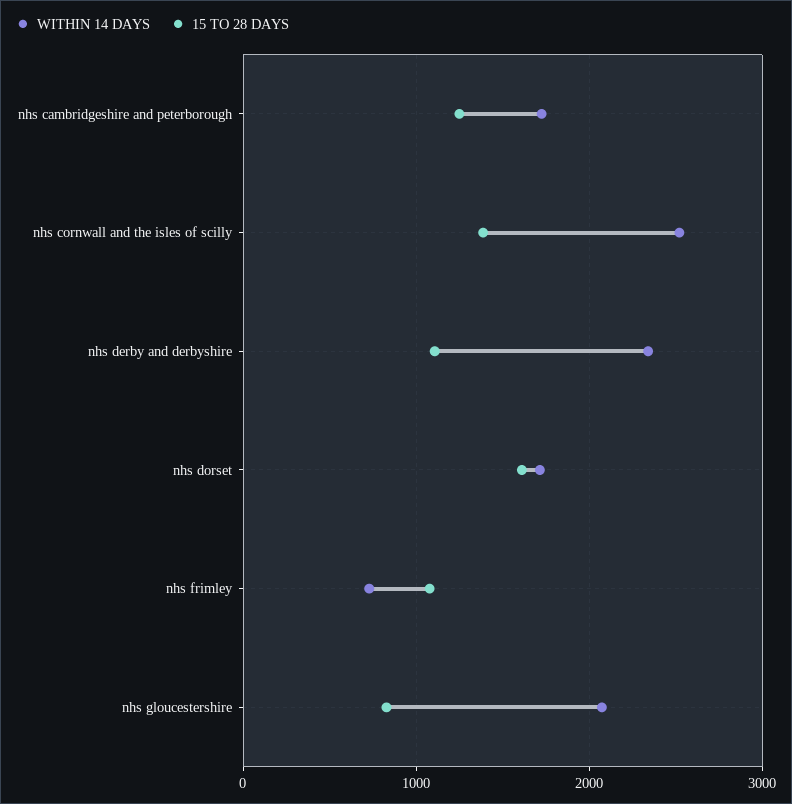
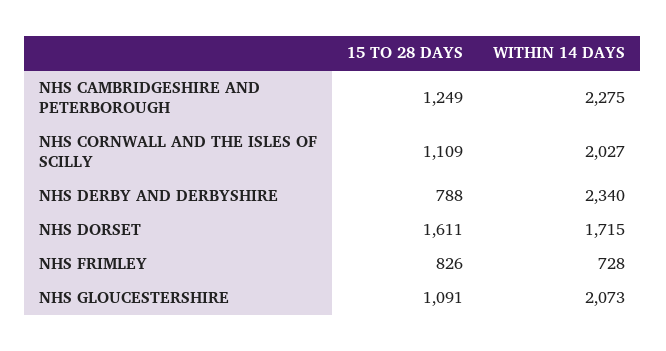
  {
    "WITHIN 14 DAYS": {
-     "nhs cambridgeshire and peterborough": 1700,
+     "nhs cambridgeshire and peterborough": 2275,
-     "nhs cornwall and the isles of scilly": 2500,
+     "nhs cornwall and the isles of scilly": 2027,
      "nhs derby and derbyshire": 2340,
      "nhs dorset": 1715,
      "nhs frimley": 728,
      "nhs gloucestershire": 2073
    },
    "15 TO 28 DAYS": {
      "nhs cambridgeshire and peterborough": 1249,
-     "nhs cornwall and the isles of scilly": 1400,
+     "nhs cornwall and the isles of scilly": 1109,
-     "nhs derby and derbyshire": 1100,
+     "nhs derby and derbyshire": 788,
      "nhs dorset": 1611,
-     "nhs frimley": 1100,
+     "nhs frimley": 826,
-     "nhs gloucestershire": 800
+     "nhs gloucestershire": 1091
    }
  }

